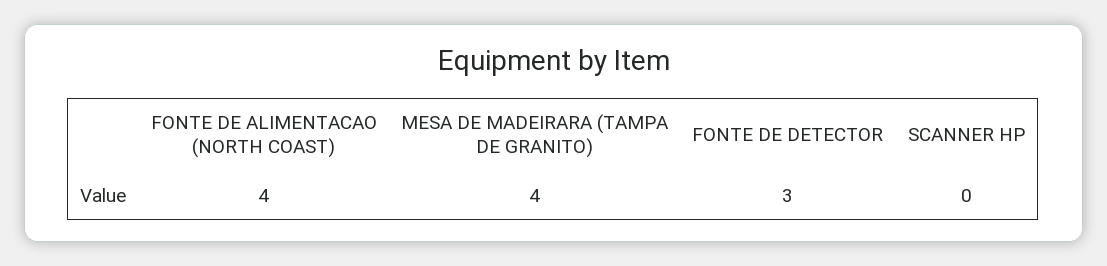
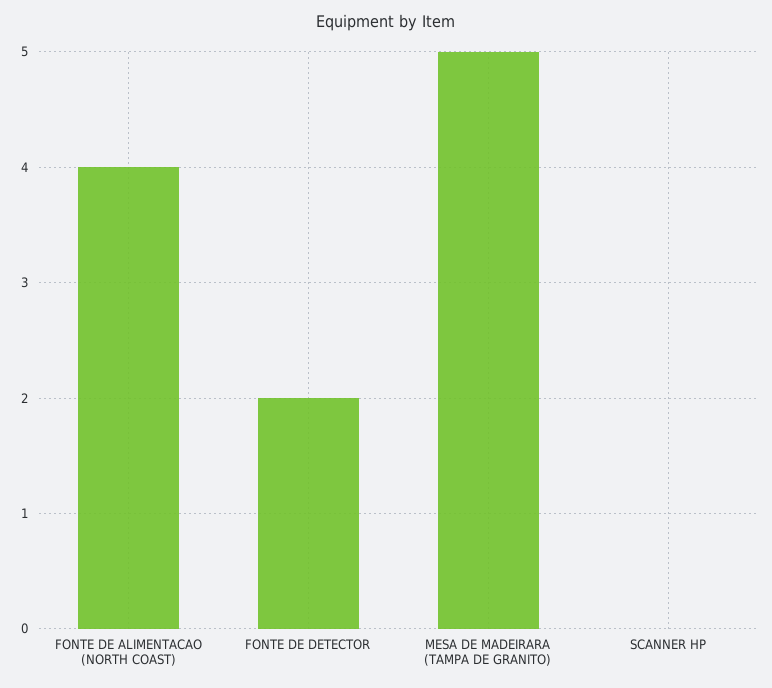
  {
    "FONTE DE ALIMENTACAO (NORTH COAST)": 4,
-   "MESA DE MADEIRARA (TAMPA DE GRANITO)": 4,
+   "MESA DE MADEIRARA (TAMPA DE GRANITO)": 5,
-   "FONTE DE DETECTOR": 3,
+   "FONTE DE DETECTOR": 2,
    "SCANNER HP": 0
  }

